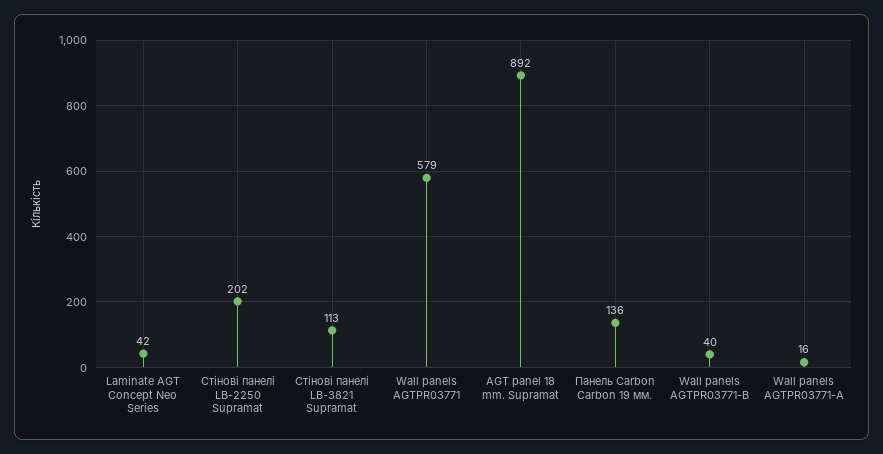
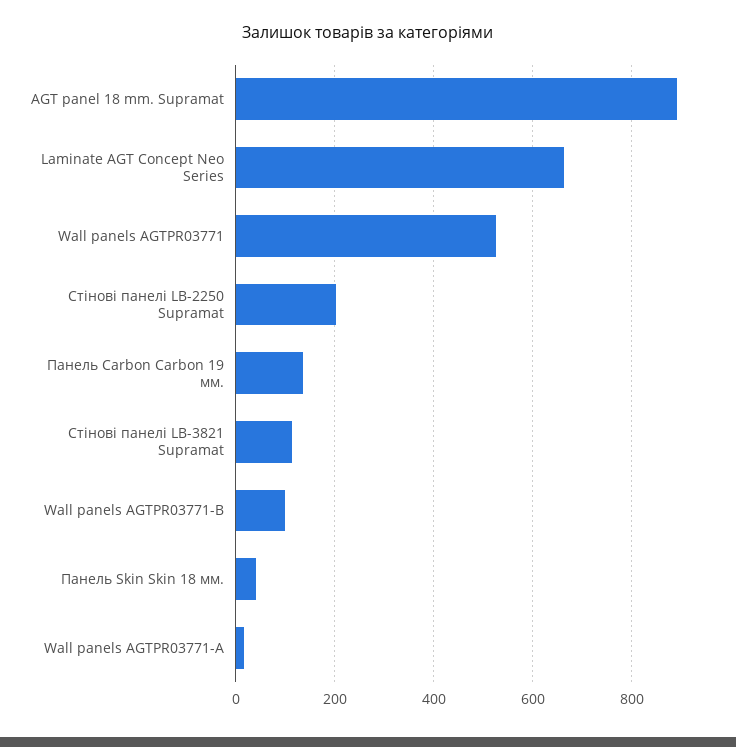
  {
-   "Laminate AGT Concept Neo Series": 42,
+   "Laminate AGT Concept Neo Series": 660,
    "Стінові панелі LB-2250 Supramat": 202,
    "Стінові панелі LB-3821 Supramat": 113,
-   "Wall panels AGTPR03771": 579,
+   "Wall panels AGTPR03771": 520,
    "AGT panel 18 mm. Supramat": 892,
    "Панель Carbon Carbon 19 мм.": 136,
-   "Wall panels AGTPR03771-B": 40,
+   "Wall panels AGTPR03771-B": 100,
-   "Wall panels AGTPR03771-А": 16
+   "Wall panels AGTPR03771-А": 16,
+   "Панель Skin Skin 18 мм.": 40
  }

